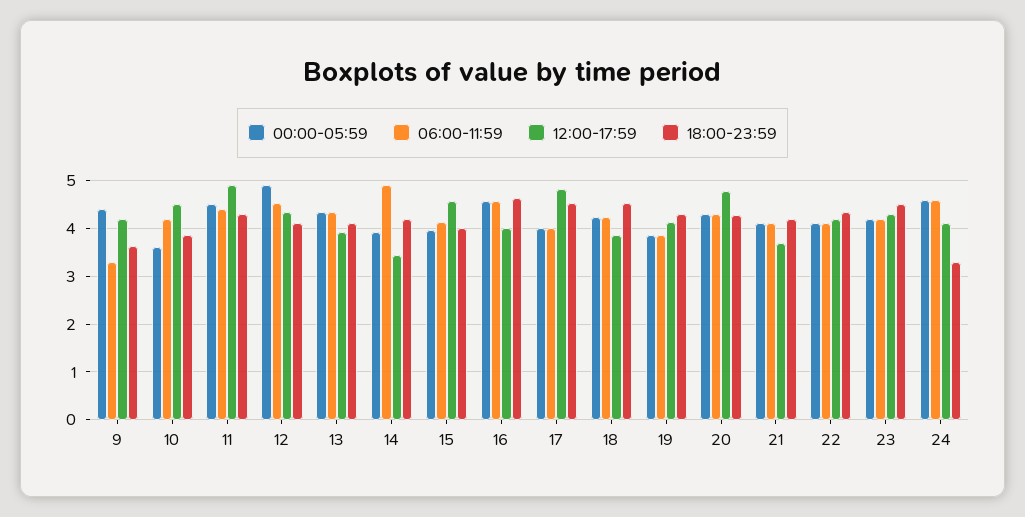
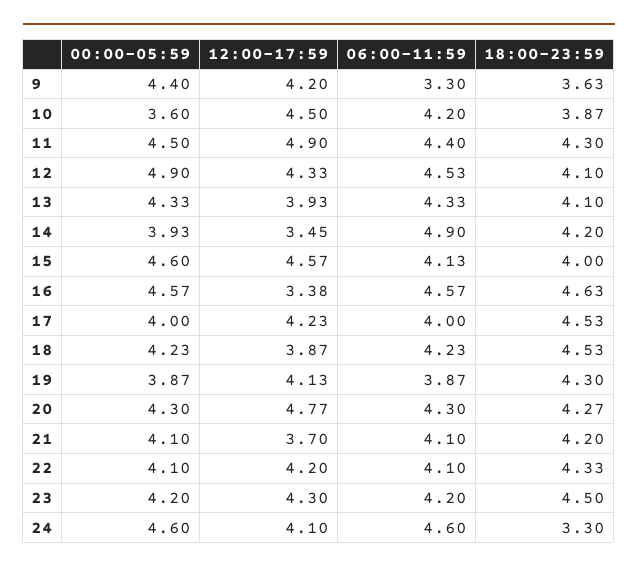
  {
    "00:00-05:59": {
      "9": 4.4,
      "10": 3.6,
      "11": 4.5,
      "12": 4.9,
      "13": 4.33,
      "14": 3.93,
-     "15": 4,
+     "15": 4.6,
      "16": 4.57,
      "17": 4,
      "18": 4.23,
      "19": 3.87,
      "20": 4.3,
      "21": 4.1,
      "22": 4.1,
      "23": 4.2,
      "24": 4.6
    },
    "06:00-11:59": {
      "9": 3.3,
      "10": 4.2,
      "11": 4.4,
      "12": 4.53,
      "13": 4.33,
      "14": 4.9,
      "15": 4.13,
      "16": 4.57,
      "17": 4,
      "18": 4.23,
      "19": 3.87,
      "20": 4.3,
      "21": 4.1,
      "22": 4.1,
      "23": 4.2,
      "24": 4.6
    },
    "12:00-17:59": {
      "9": 4.2,
      "10": 4.5,
      "11": 4.9,
      "12": 4.33,
      "13": 3.93,
      "14": 3.45,
      "15": 4.57,
-     "16": 4,
+     "16": 3.38,
-     "17": 4.8,
+     "17": 4.23,
      "18": 3.87,
      "19": 4.13,
      "20": 4.77,
      "21": 3.7,
      "22": 4.2,
      "23": 4.3,
      "24": 4.1
    },
    "18:00-23:59": {
      "9": 3.63,
      "10": 3.87,
      "11": 4.3,
      "12": 4.1,
      "13": 4.1,
      "14": 4.2,
      "15": 4,
      "16": 4.63,
      "17": 4.53,
      "18": 4.53,
      "19": 4.3,
      "20": 4.27,
      "21": 4.2,
      "22": 4.33,
      "23": 4.5,
      "24": 3.3
    }
  }

